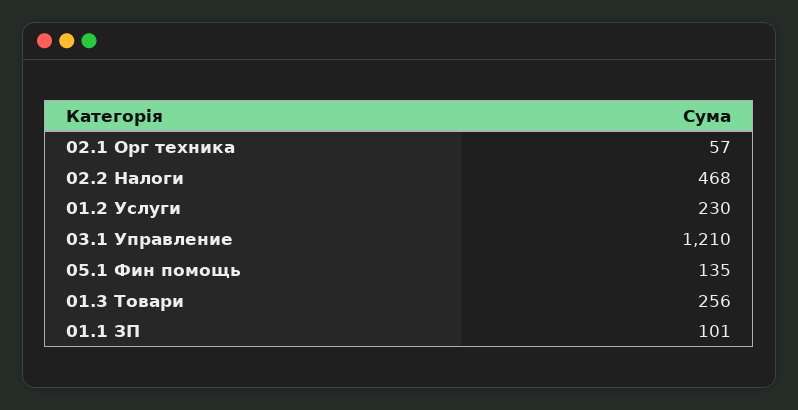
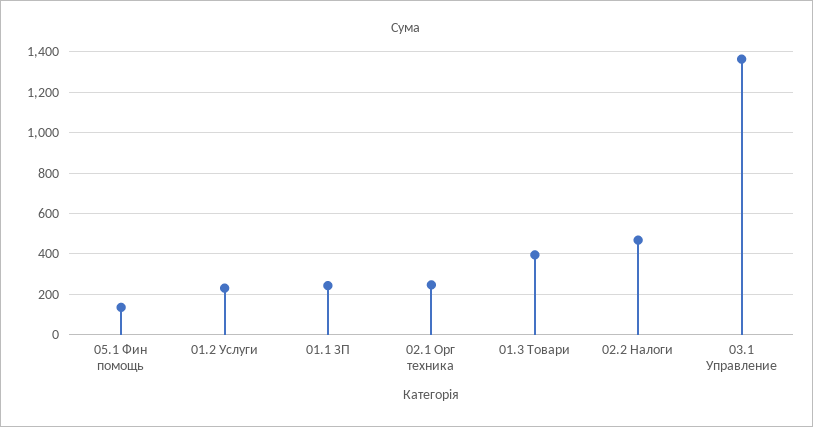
  {
-   "02.1 Орг техника": 57,
+   "02.1 Орг техника": 250,
    "02.2 Налоги": 468,
    "01.2 Услуги": 230,
-   "03.1 Управление": 1210,
+   "03.1 Управление": 1350,
    "05.1 Фин помощь": 135,
-   "01.3 Товари": 256,
+   "01.3 Товари": 400,
-   "01.1 ЗП": 101
+   "01.1 ЗП": 250
  }

